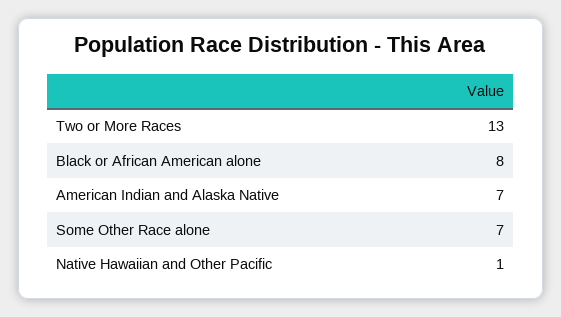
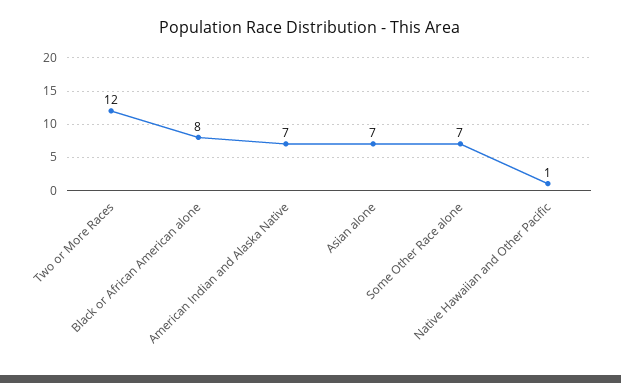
  {
-   "Two or More Races": 13,
+   "Two or More Races": 12,
    "Black or African American alone": 8,
    "American Indian and Alaska Native": 7,
    "Some Other Race alone": 7,
-   "Native Hawaiian and Other Pacific": 1
+   "Native Hawaiian and Other Pacific": 1,
+   "Asian alone": 7
  }

